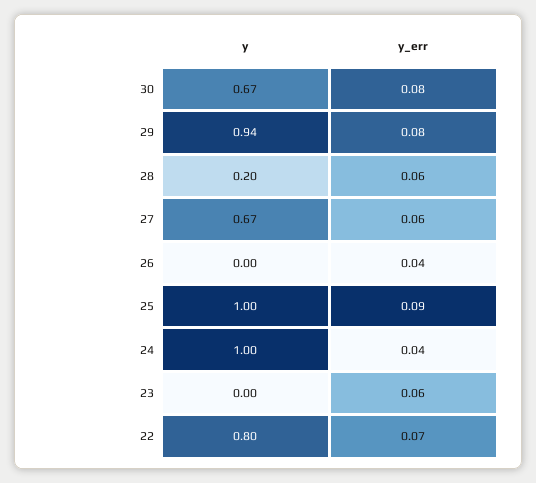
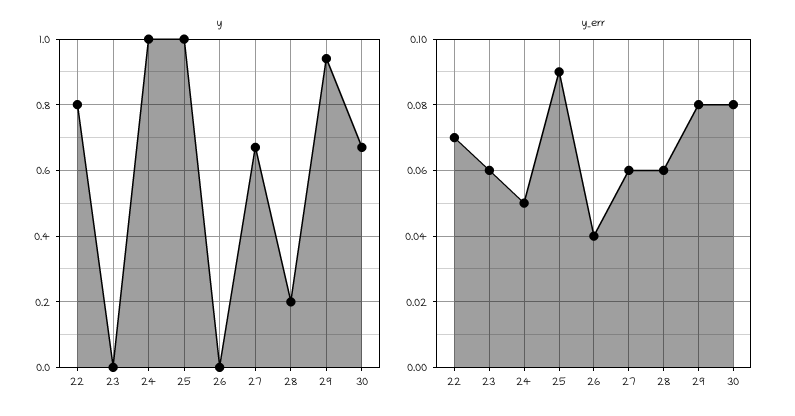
  {
    "y": {
      "30": 0.67,
      "29": 0.94,
      "28": 0.2,
      "27": 0.67,
      "26": 0,
      "25": 1,
      "24": 1,
      "23": 0,
      "22": 0.8
    },
    "y_err": {
      "30": 0.08,
      "29": 0.08,
      "28": 0.06,
      "27": 0.06,
      "26": 0.04,
      "25": 0.09,
-     "24": 0.04,
+     "24": 0.05,
      "23": 0.06,
      "22": 0.07
    }
  }

